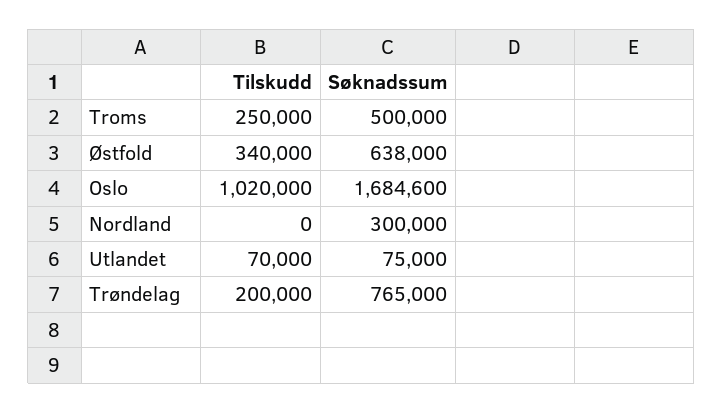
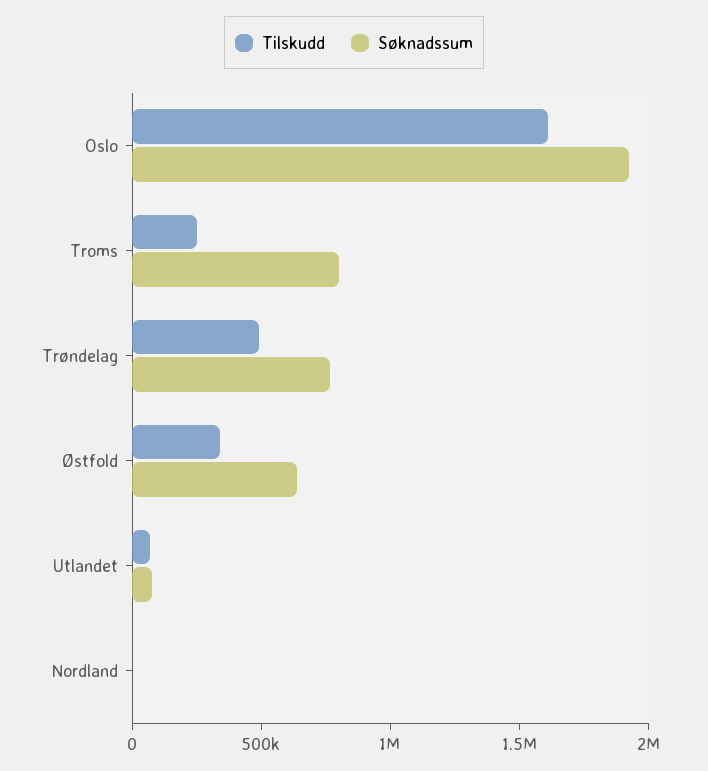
  {
    "Tilskudd": {
      "Troms": 250000,
      "Østfold": 340000,
-     "Oslo": 1020000,
+     "Oslo": 1600000,
      "Nordland": 0,
      "Utlandet": 70000,
-     "Trøndelag": 200000
+     "Trøndelag": 500000
    },
    "Søknadssum": {
-     "Troms": 500000,
+     "Troms": 800000,
      "Østfold": 638000,
-     "Oslo": 1684600,
+     "Oslo": 1900000,
-     "Nordland": 300000,
+     "Nordland": 0,
      "Utlandet": 75000,
      "Trøndelag": 765000
    }
  }

